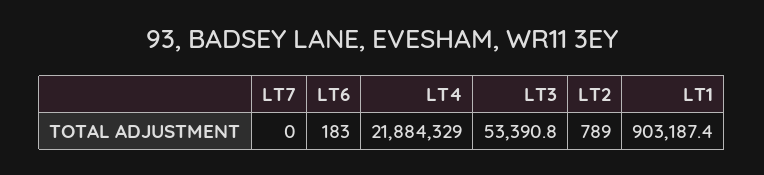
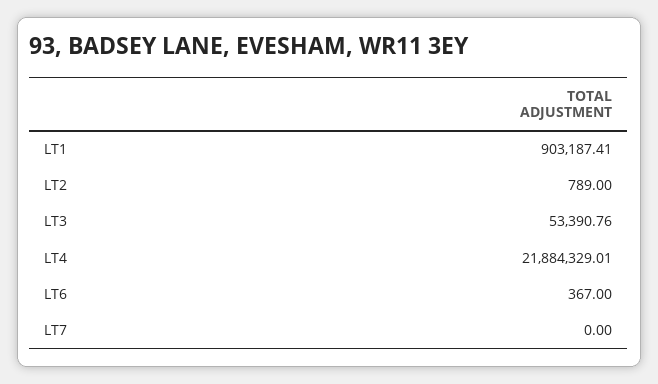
  {
    "LT7": 0,
-   "LT6": 183,
+   "LT6": 367,
    "LT4": 21884329.01,
    "LT3": 53390.76,
    "LT2": 789,
    "LT1": 903187.41
  }

